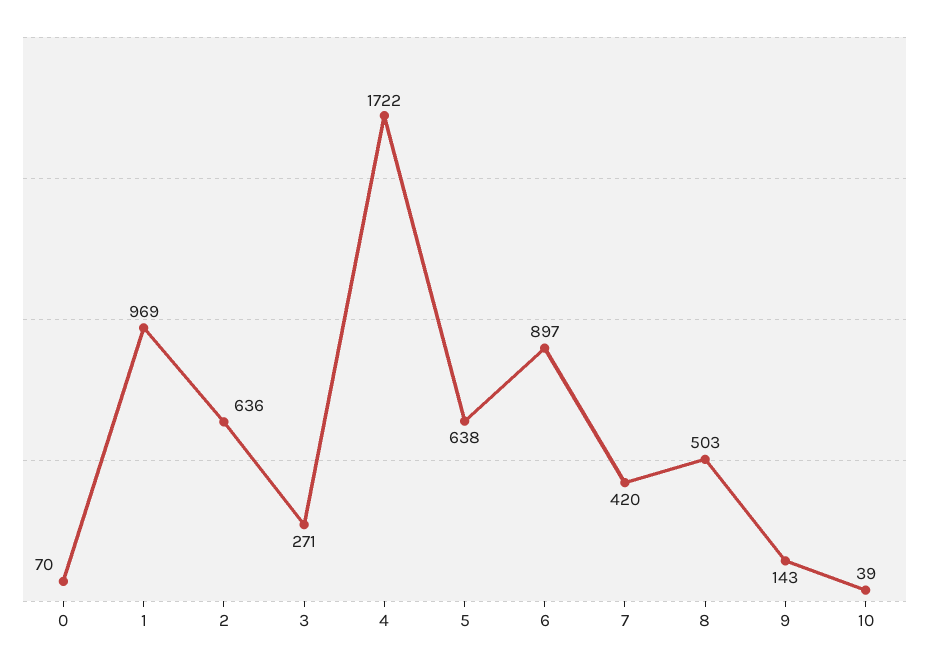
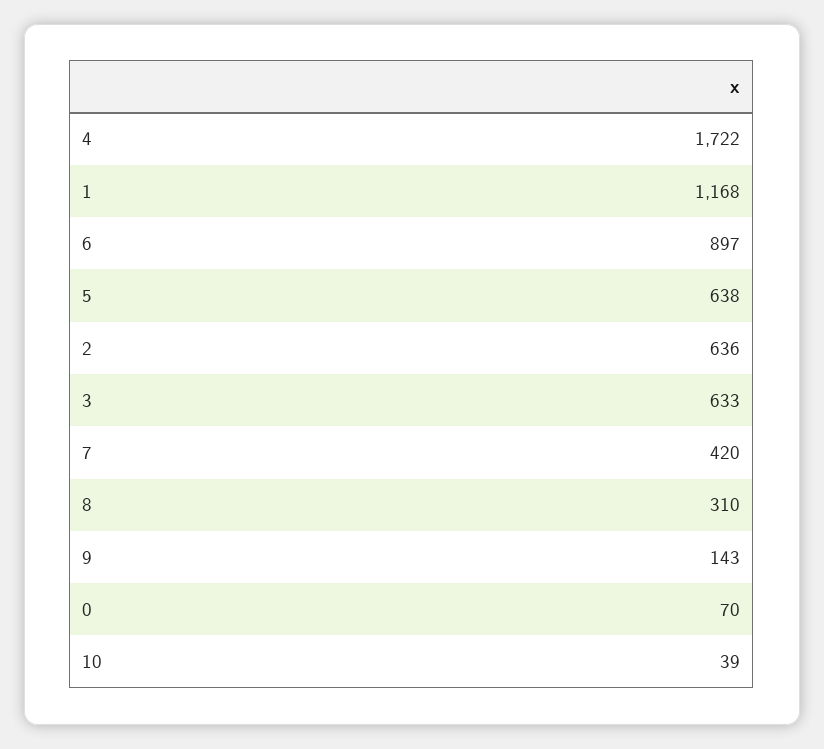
  {
    "0": 70,
-   "1": 969,
+   "1": 1168,
    "2": 636,
-   "3": 271,
+   "3": 633,
    "4": 1722,
    "5": 638,
    "6": 897,
    "7": 420,
-   "8": 503,
+   "8": 310,
    "9": 143,
    "10": 39
  }

